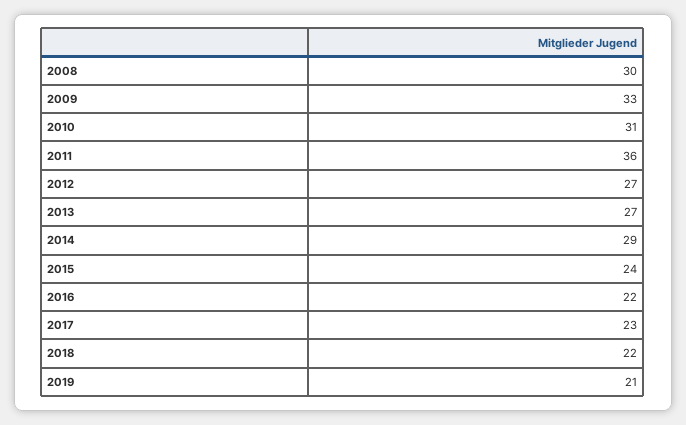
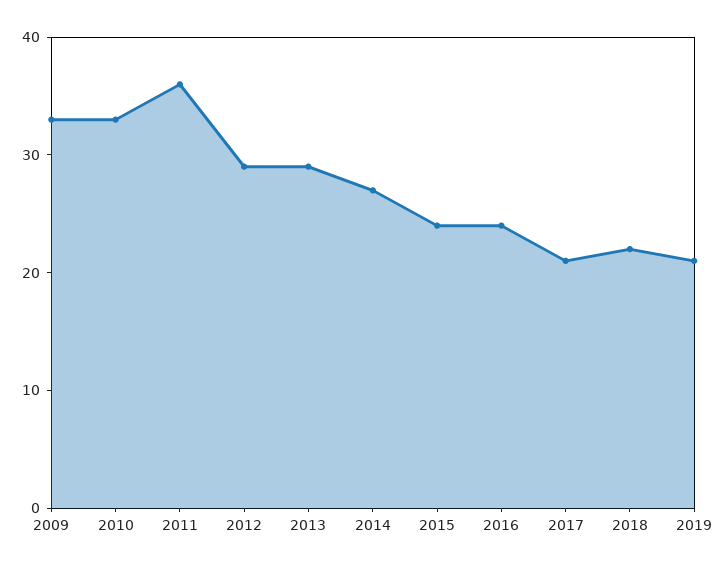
  {
-   "2008": 30,
    "2009": 33,
-   "2010": 31,
+   "2010": 33,
    "2011": 36,
-   "2012": 27,
+   "2012": 29,
-   "2013": 27,
+   "2013": 29,
-   "2014": 29,
+   "2014": 27,
    "2015": 24,
-   "2016": 22,
+   "2016": 24,
-   "2017": 23,
+   "2017": 21,
    "2018": 22,
    "2019": 21
  }

